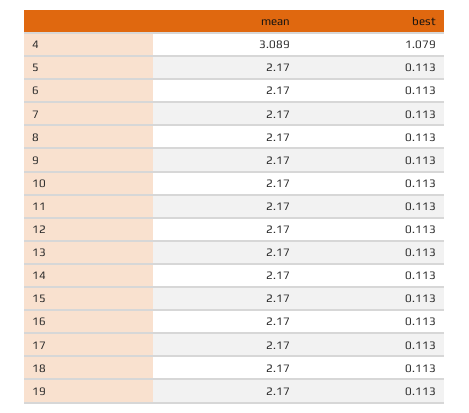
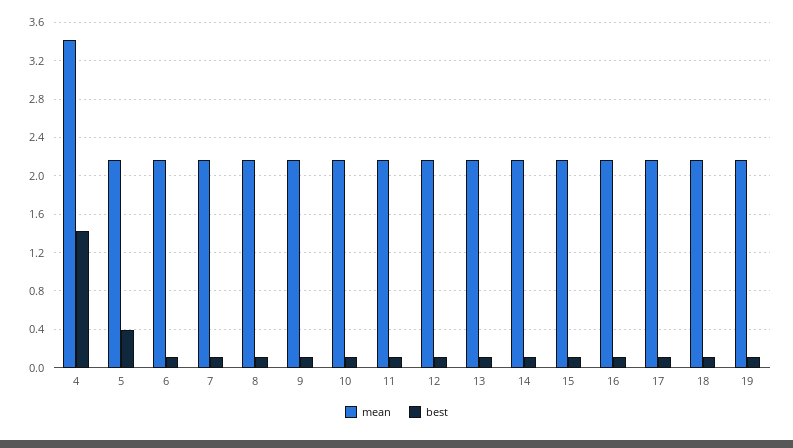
  {
    "mean": {
-     "4": 3.089,
+     "4": 3.4,
      "5": 2.17,
      "6": 2.17,
      "7": 2.17,
      "8": 2.17,
      "9": 2.17,
      "10": 2.17,
      "11": 2.17,
      "12": 2.17,
      "13": 2.17,
      "14": 2.17,
      "15": 2.17,
      "16": 2.17,
      "17": 2.17,
      "18": 2.17,
      "19": 2.17
    },
    "best": {
-     "4": 1.079,
+     "4": 1.4,
-     "5": 0.113,
+     "5": 0.4,
      "6": 0.113,
      "7": 0.113,
      "8": 0.113,
      "9": 0.113,
      "10": 0.113,
      "11": 0.113,
      "12": 0.113,
      "13": 0.113,
      "14": 0.113,
      "15": 0.113,
      "16": 0.113,
      "17": 0.113,
      "18": 0.113,
      "19": 0.113
    }
  }

